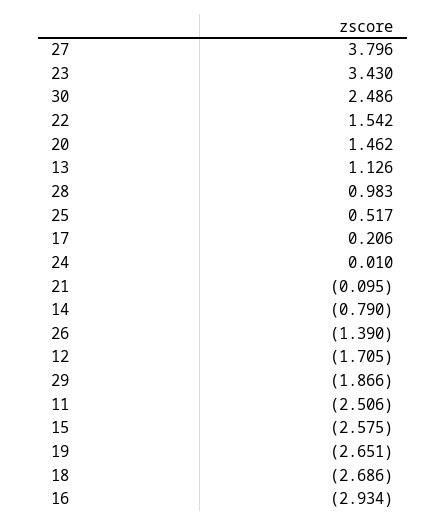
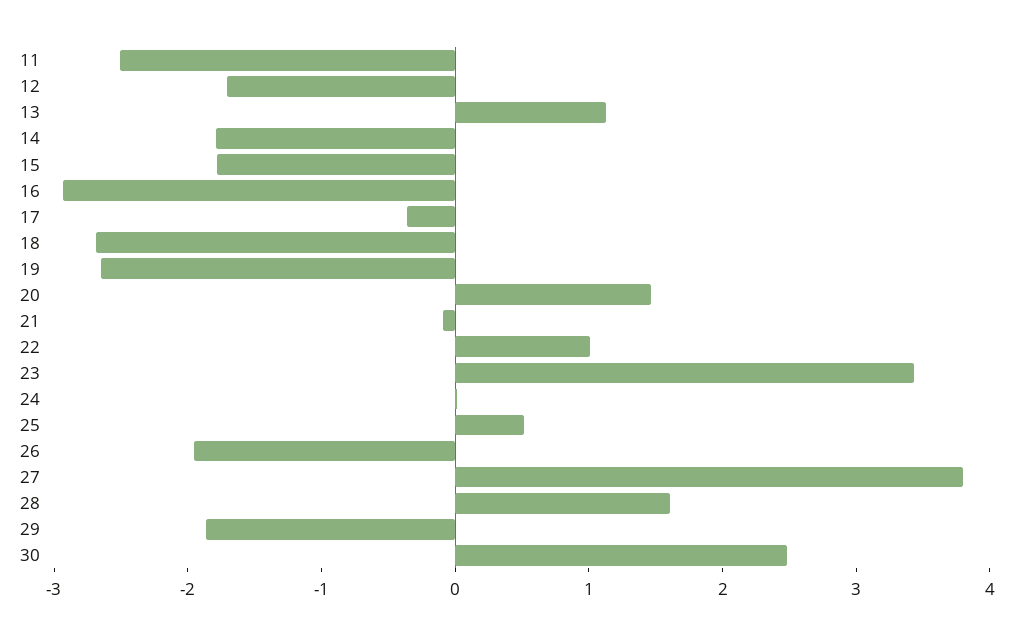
  {
    "27": 3.796,
    "23": 3.43,
    "30": 2.486,
-   "22": 1.542,
+   "22": 1,
    "20": 1.462,
    "13": 1.126,
-   "28": 0.983,
+   "28": 1.6,
    "25": 0.517,
-   "17": 0.206,
+   "17": -0.4,
    "24": 0.01,
    "21": -0.095,
-   "14": -0.79,
+   "14": -1.8,
-   "26": -1.39,
+   "26": -2,
    "12": -1.705,
    "29": -1.866,
    "11": -2.506,
-   "15": -2.575,
+   "15": -1.8,
    "19": -2.651,
    "18": -2.686,
    "16": -2.934
  }

